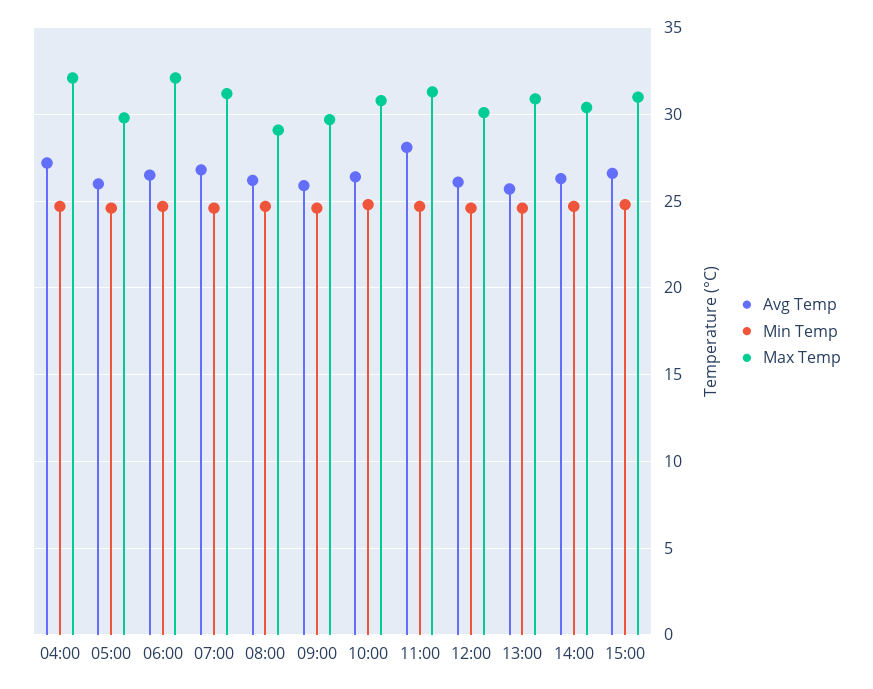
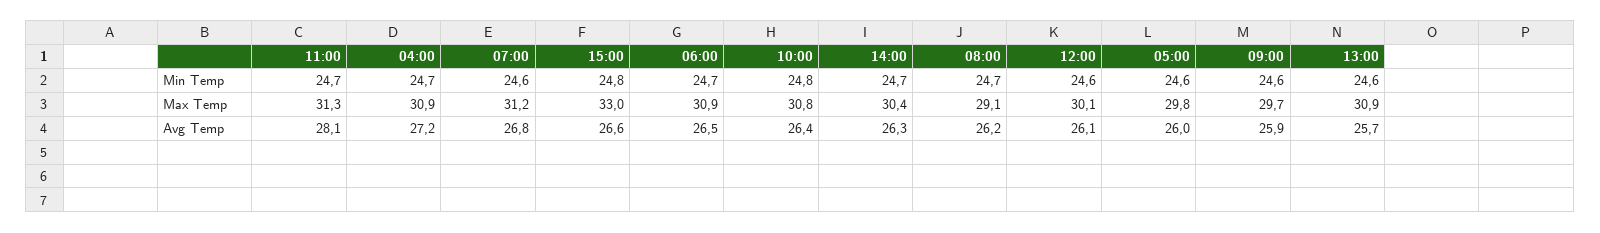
  {
    "Avg Temp": {
      "04:00": 27.2,
      "05:00": 26,
      "06:00": 26.5,
      "07:00": 26.8,
      "08:00": 26.2,
      "09:00": 25.9,
      "10:00": 26.4,
      "11:00": 28.1,
      "12:00": 26.1,
      "13:00": 25.7,
      "14:00": 26.3,
      "15:00": 26.6
    },
    "Min Temp": {
      "04:00": 24.7,
      "05:00": 24.6,
      "06:00": 24.7,
      "07:00": 24.6,
      "08:00": 24.7,
      "09:00": 24.6,
      "10:00": 24.8,
      "11:00": 24.7,
      "12:00": 24.6,
      "13:00": 24.6,
      "14:00": 24.7,
      "15:00": 24.8
    },
    "Max Temp": {
-     "04:00": 32,
+     "04:00": 30.9,
      "05:00": 29.8,
-     "06:00": 32,
+     "06:00": 30.9,
      "07:00": 31.2,
      "08:00": 29.1,
      "09:00": 29.7,
      "10:00": 30.8,
      "11:00": 31.3,
      "12:00": 30.1,
      "13:00": 30.9,
      "14:00": 30.4,
-     "15:00": 31
+     "15:00": 33
    }
  }

